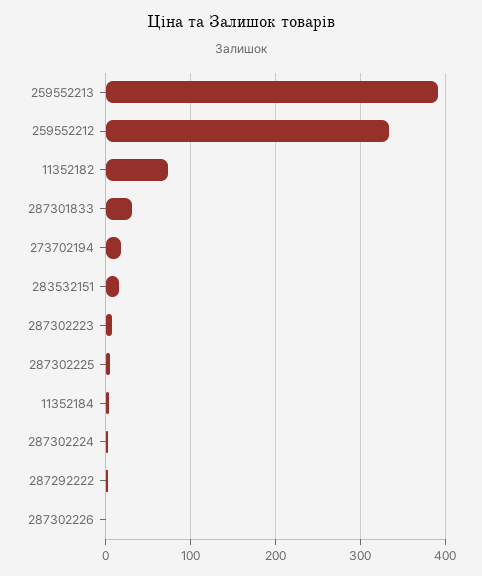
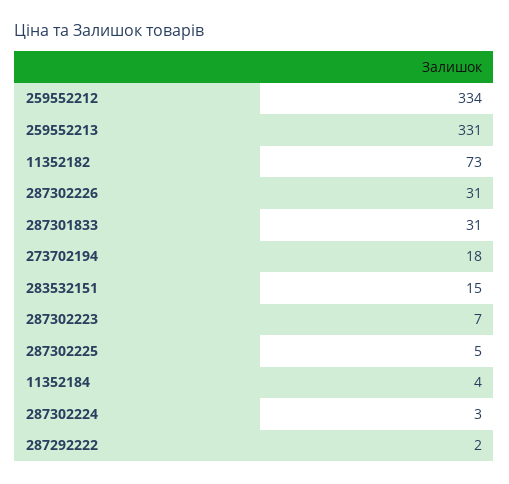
  {
-   "259552213": 390,
+   "259552213": 331,
    "259552212": 334,
    "11352182": 73,
    "287301833": 31,
    "273702194": 18,
    "283532151": 15,
    "287302223": 7,
    "287302225": 5,
    "11352184": 4,
    "287302224": 3,
    "287292222": 2,
-   "287302226": 0
+   "287302226": 31
  }

